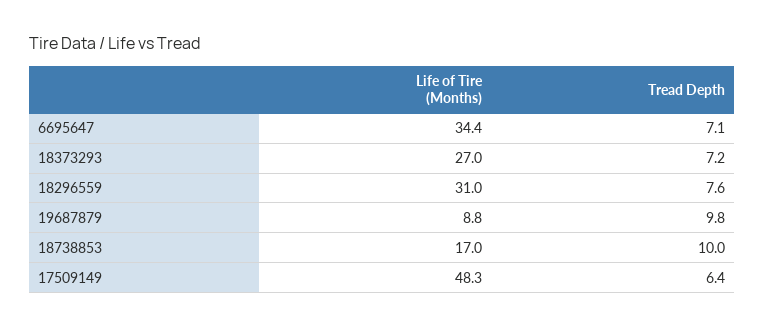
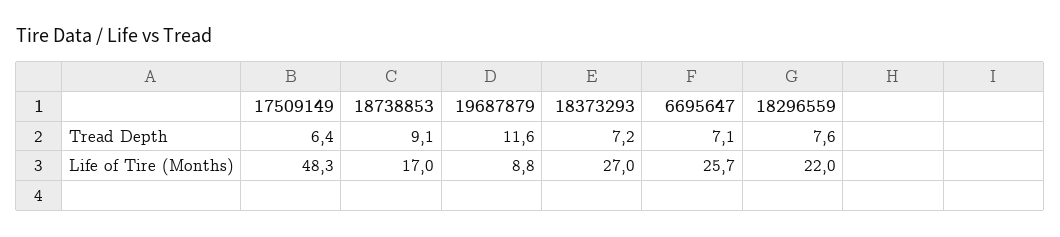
  {
    "Life of Tire (Months)": {
-     "6695647": 34.4,
+     "6695647": 25.7,
      "18373293": 27,
-     "18296559": 31,
+     "18296559": 22,
      "19687879": 8.8,
      "18738853": 17,
      "17509149": 48.3
    },
    "Tread Depth": {
      "6695647": 7.1,
      "18373293": 7.2,
      "18296559": 7.6,
-     "19687879": 9.8,
+     "19687879": 11.6,
-     "18738853": 10,
+     "18738853": 9.1,
      "17509149": 6.4
    }
  }

